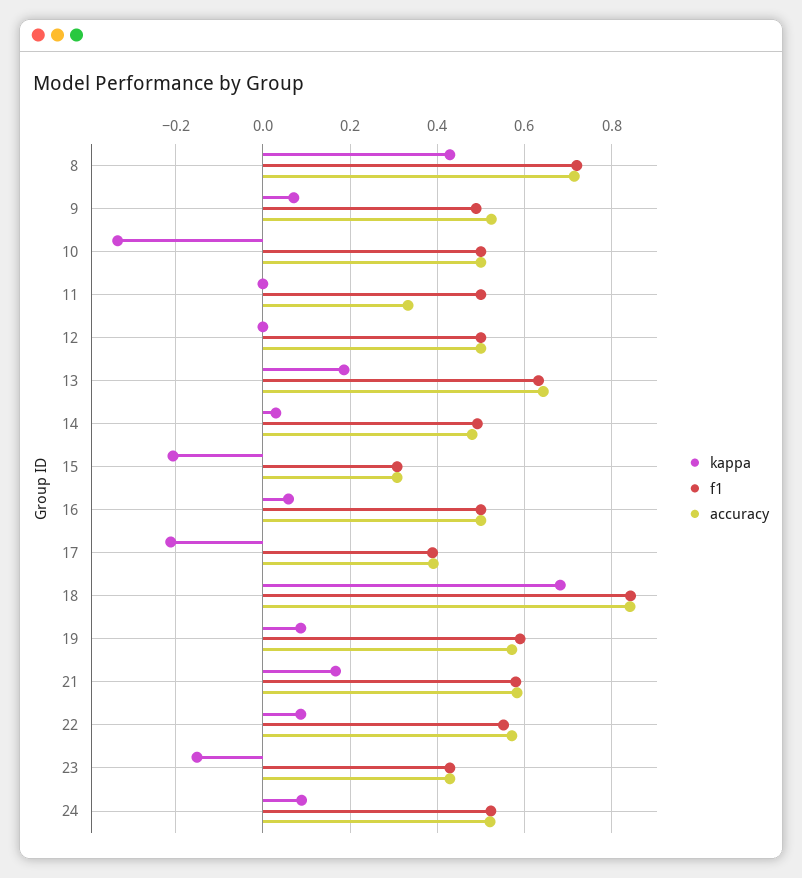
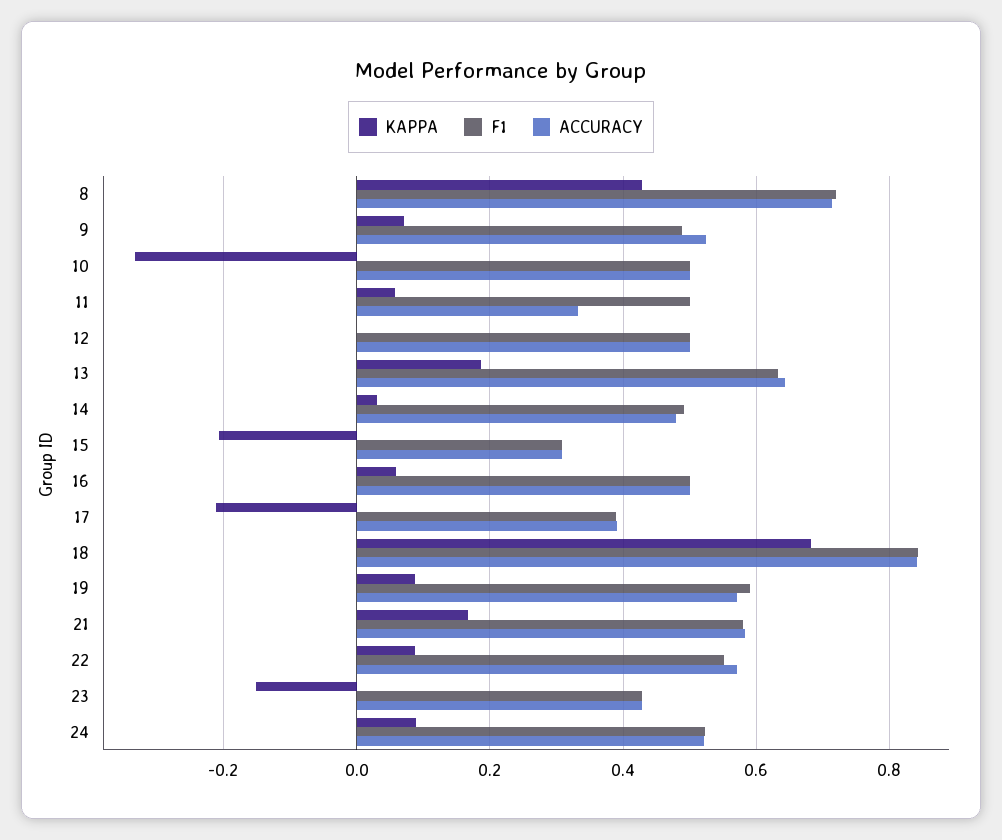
  {
    "kappa": {
      "8": 0.42,
      "9": 0.08,
      "10": -0.34,
-     "11": 0,
+     "11": 0.06,
      "12": 0,
      "13": 0.18,
      "14": 0.04,
      "15": -0.2,
      "16": 0.06,
      "17": -0.22,
      "18": 0.68,
      "19": 0.08,
      "21": 0.16,
      "22": 0.08,
      "23": -0.16,
      "24": 0.08
    },
    "f1": {
      "8": 0.72,
      "9": 0.48,
      "10": 0.5,
      "11": 0.5,
      "12": 0.5,
      "13": 0.64,
      "14": 0.5,
      "15": 0.3,
      "16": 0.5,
      "17": 0.38,
      "18": 0.84,
      "19": 0.6,
      "21": 0.58,
      "22": 0.56,
      "23": 0.42,
      "24": 0.52
    },
    "accuracy": {
      "8": 0.72,
      "9": 0.52,
      "10": 0.5,
      "11": 0.34,
      "12": 0.5,
      "13": 0.64,
      "14": 0.48,
      "15": 0.3,
      "16": 0.5,
      "17": 0.4,
      "18": 0.84,
      "19": 0.58,
      "21": 0.58,
      "22": 0.58,
      "23": 0.42,
      "24": 0.52
    }
  }

